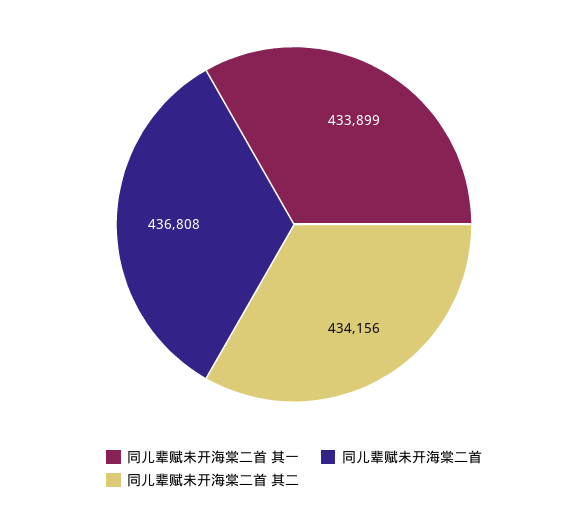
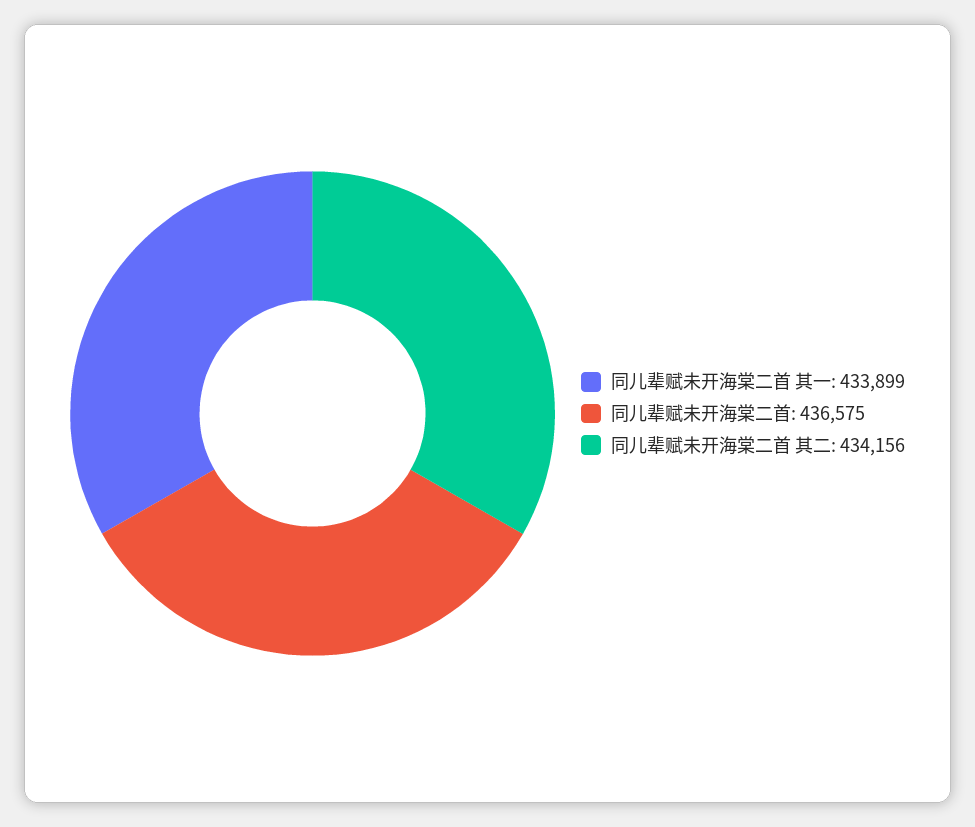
  {
    "同儿辈赋未开海棠二首 其一": 433899,
-   "同儿辈赋未开海棠二首": 436808,
+   "同儿辈赋未开海棠二首": 436575,
    "同儿辈赋未开海棠二首 其二": 434156
  }

